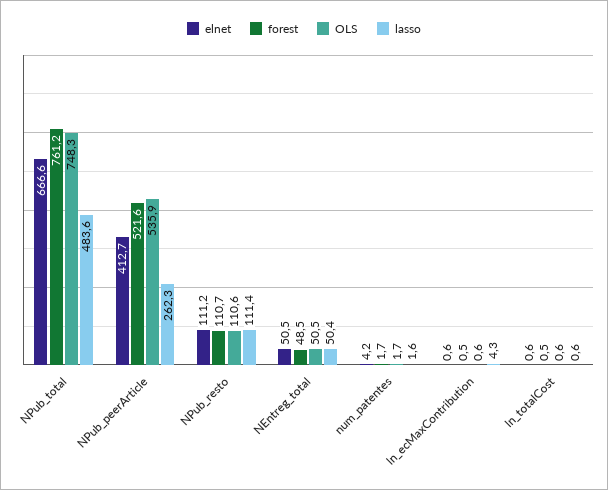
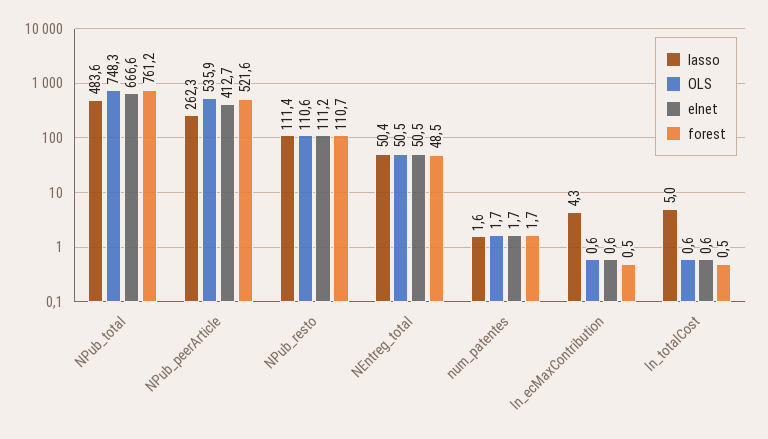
  {
    "elnet": {
      "NPub_total": 666.6,
      "NPub_peerArticle": 412.7,
      "NPub_resto": 111.2,
      "NEntreg_total": 50.5,
-     "num_patentes": 4.2,
+     "num_patentes": 1.7,
      "ln_ecMaxContribution": 0.6,
      "ln_totalCost": 0.6
    },
    "forest": {
      "NPub_total": 761.2,
      "NPub_peerArticle": 521.6,
      "NPub_resto": 110.7,
      "NEntreg_total": 48.5,
      "num_patentes": 1.7,
      "ln_ecMaxContribution": 0.5,
      "ln_totalCost": 0.5
    },
    "OLS": {
      "NPub_total": 748.3,
      "NPub_peerArticle": 535.9,
      "NPub_resto": 110.6,
      "NEntreg_total": 50.5,
      "num_patentes": 1.7,
      "ln_ecMaxContribution": 0.6,
      "ln_totalCost": 0.6
    },
    "lasso": {
      "NPub_total": 483.6,
      "NPub_peerArticle": 262.3,
      "NPub_resto": 111.4,
      "NEntreg_total": 50.4,
      "num_patentes": 1.6,
      "ln_ecMaxContribution": 4.3,
-     "ln_totalCost": 0.6
+     "ln_totalCost": 5
    }
  }

